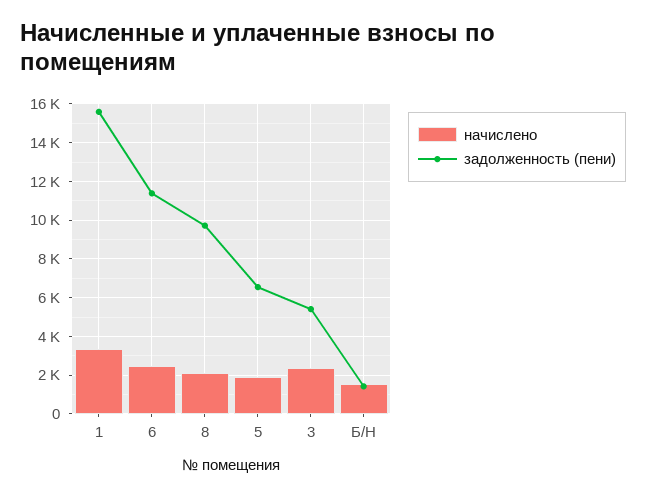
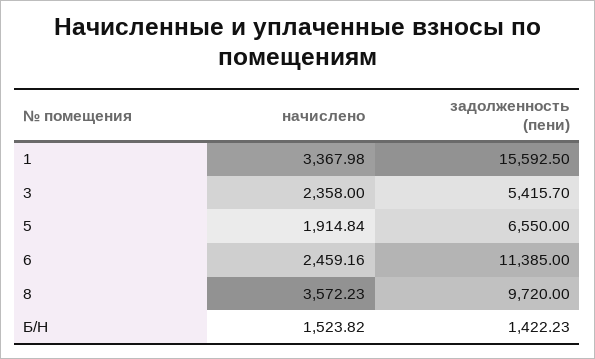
  {
    "начислено": {
      "1": 3367.98,
      "6": 2459.16,
-     "8": 2000,
+     "8": 3572.23,
      "5": 1914.84,
      "3": 2358,
      "Б/Н": 1523.82
    },
    "задолженность (пени)": {
      "1": 15592.5,
      "6": 11385,
      "8": 9720,
      "5": 6550,
      "3": 5415.7,
      "Б/Н": 1422.23
    }
  }

